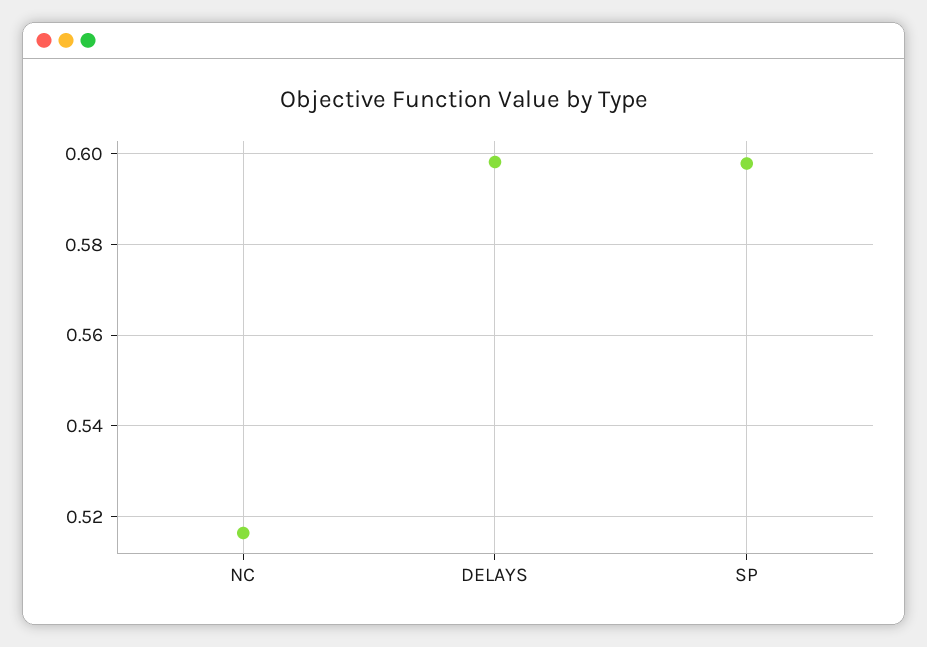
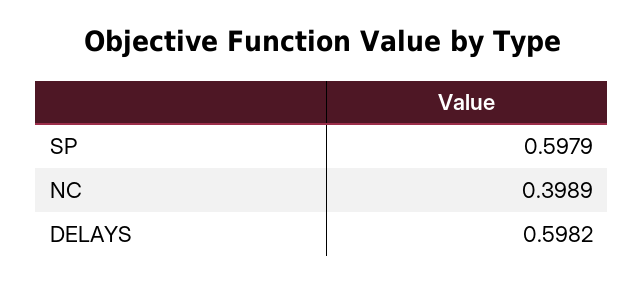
  {
-   "NC": 0.516,
+   "NC": 0.3989,
    "DELAYS": 0.5982,
    "SP": 0.5979
  }

